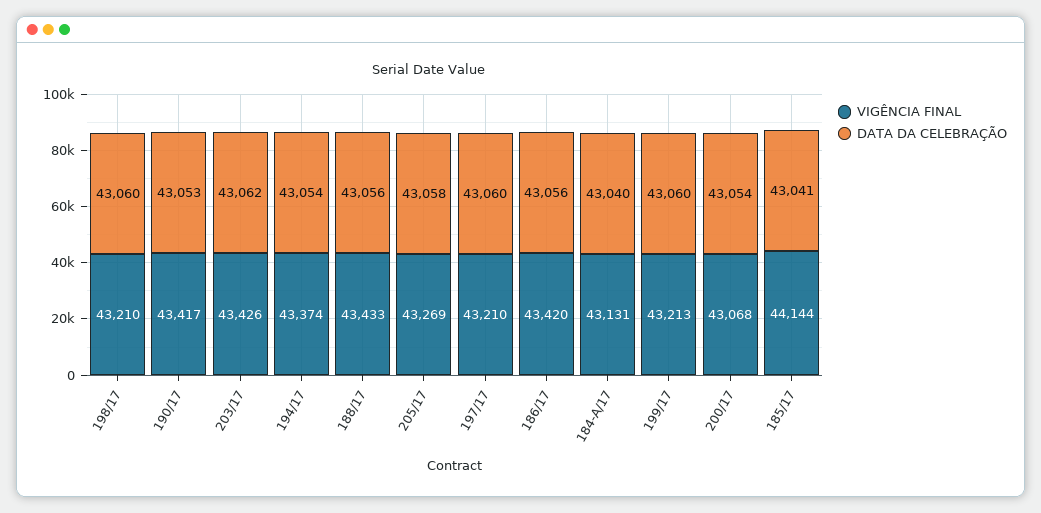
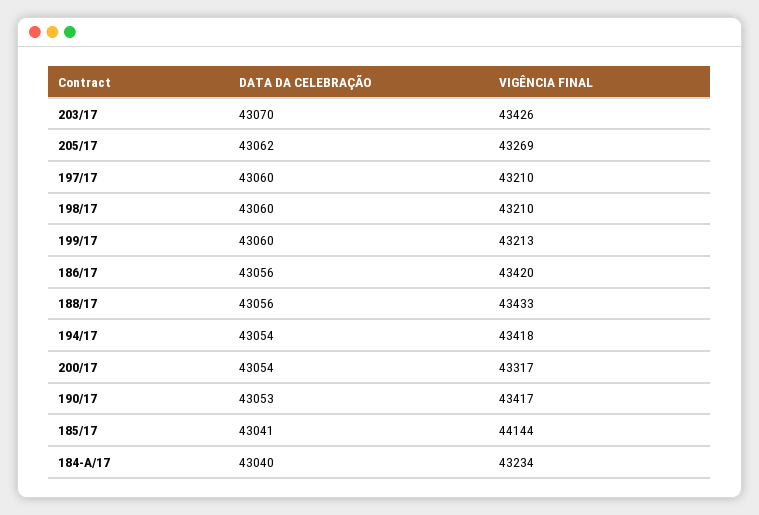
  {
    "VIGÊNCIA FINAL": {
      "198/17": 43210,
      "190/17": 43417,
      "203/17": 43426,
-     "194/17": 43374,
+     "194/17": 43418,
      "188/17": 43433,
      "205/17": 43269,
      "197/17": 43210,
      "186/17": 43420,
-     "184-A/17": 43131,
+     "184-A/17": 43234,
      "199/17": 43213,
-     "200/17": 43068,
+     "200/17": 43317,
      "185/17": 44144
    },
    "DATA DA CELEBRAÇÃO": {
      "198/17": 43060,
      "190/17": 43053,
-     "203/17": 43062,
+     "203/17": 43070,
      "194/17": 43054,
      "188/17": 43056,
-     "205/17": 43058,
+     "205/17": 43062,
      "197/17": 43060,
      "186/17": 43056,
      "184-A/17": 43040,
      "199/17": 43060,
      "200/17": 43054,
      "185/17": 43041
    }
  }

